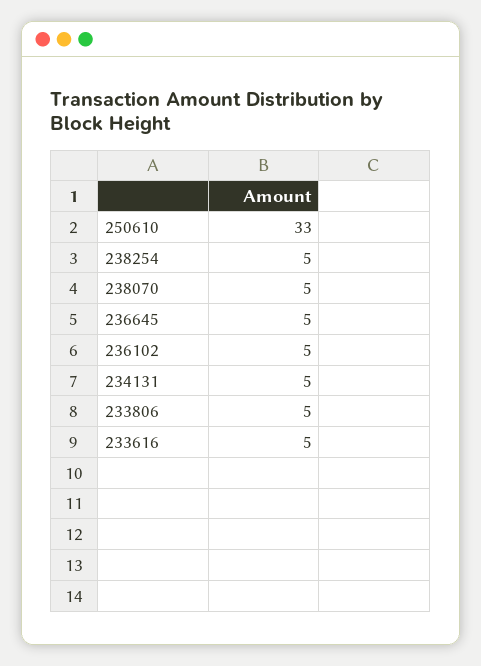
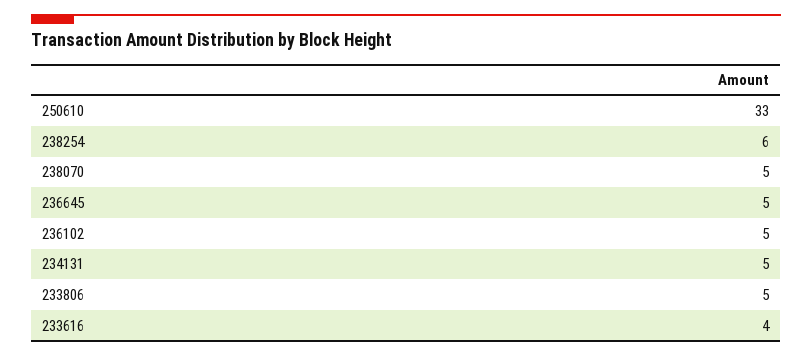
  {
    "250610": 33,
-   "238254": 5,
+   "238254": 6,
    "238070": 5,
    "236645": 5,
    "236102": 5,
    "234131": 5,
    "233806": 5,
-   "233616": 5
+   "233616": 4
  }

